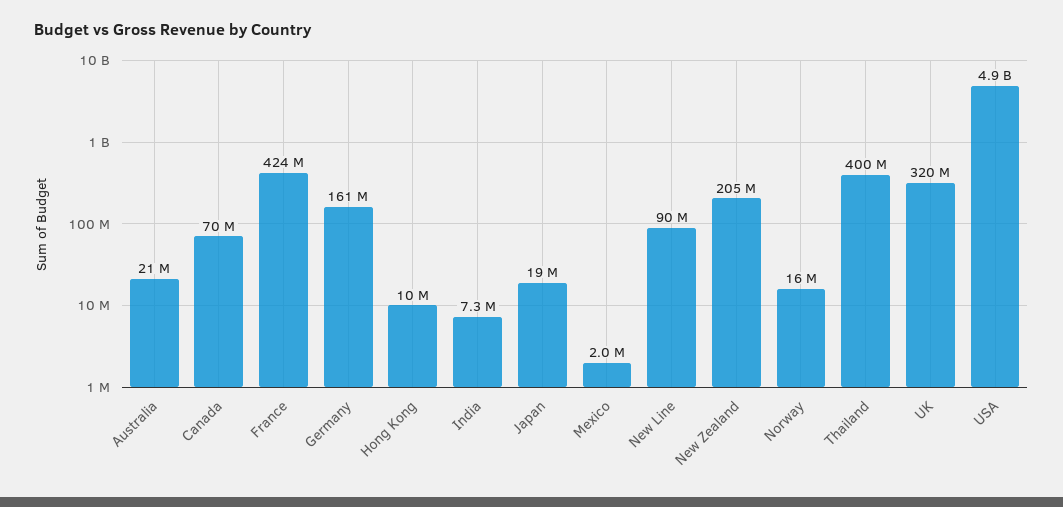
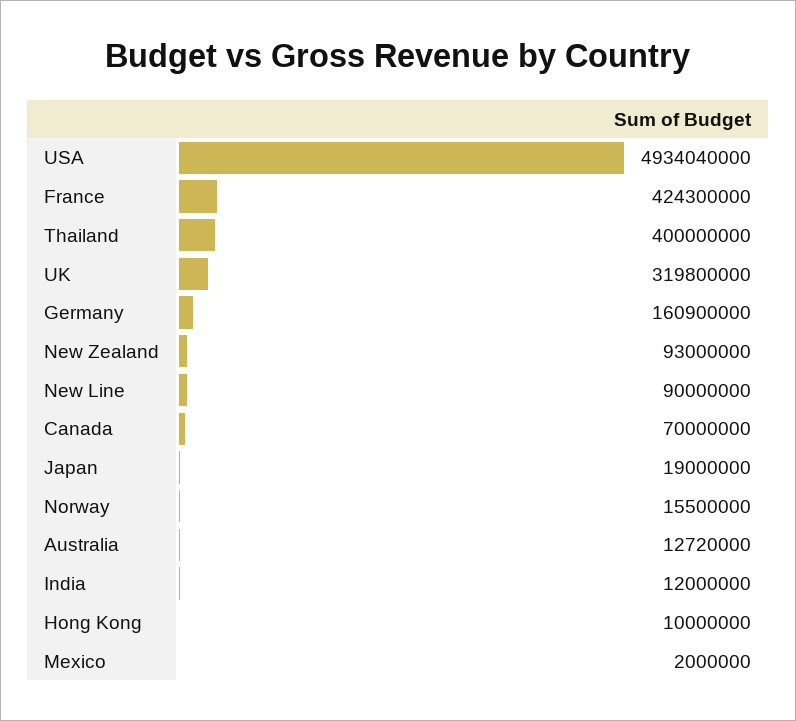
  {
-   "Australia": 21000000,
+   "Australia": 12720000,
    "Canada": 70000000,
    "France": 424300000,
    "Germany": 160900000,
    "Hong Kong": 10000000,
-   "India": 7300000,
+   "India": 12000000,
    "Japan": 19000000,
    "Mexico": 2000000,
    "New Line": 90000000,
-   "New Zealand": 205000000,
+   "New Zealand": 93000000,
    "Norway": 15500000,
    "Thailand": 400000000,
    "UK": 319800000,
    "USA": 4934040000
  }

